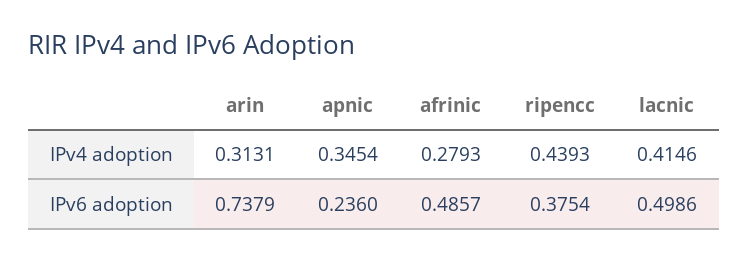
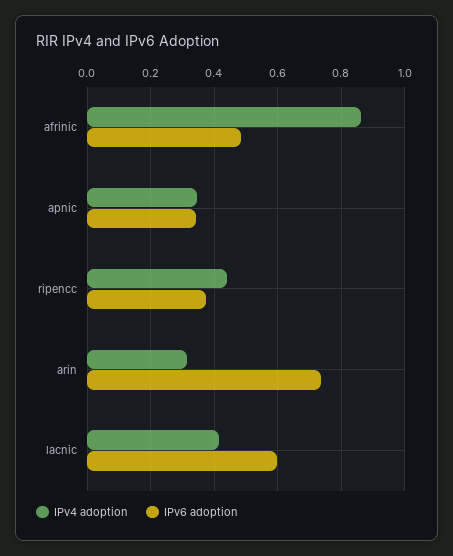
  {
    "IPv4 adoption": {
      "arin": 0.3131,
      "apnic": 0.3454,
-     "afrinic": 0.2793,
+     "afrinic": 0.86,
      "ripencc": 0.4393,
      "lacnic": 0.4146
    },
    "IPv6 adoption": {
      "arin": 0.7379,
-     "apnic": 0.236,
+     "apnic": 0.34,
      "afrinic": 0.4857,
      "ripencc": 0.3754,
-     "lacnic": 0.4986
+     "lacnic": 0.6
    }
  }

